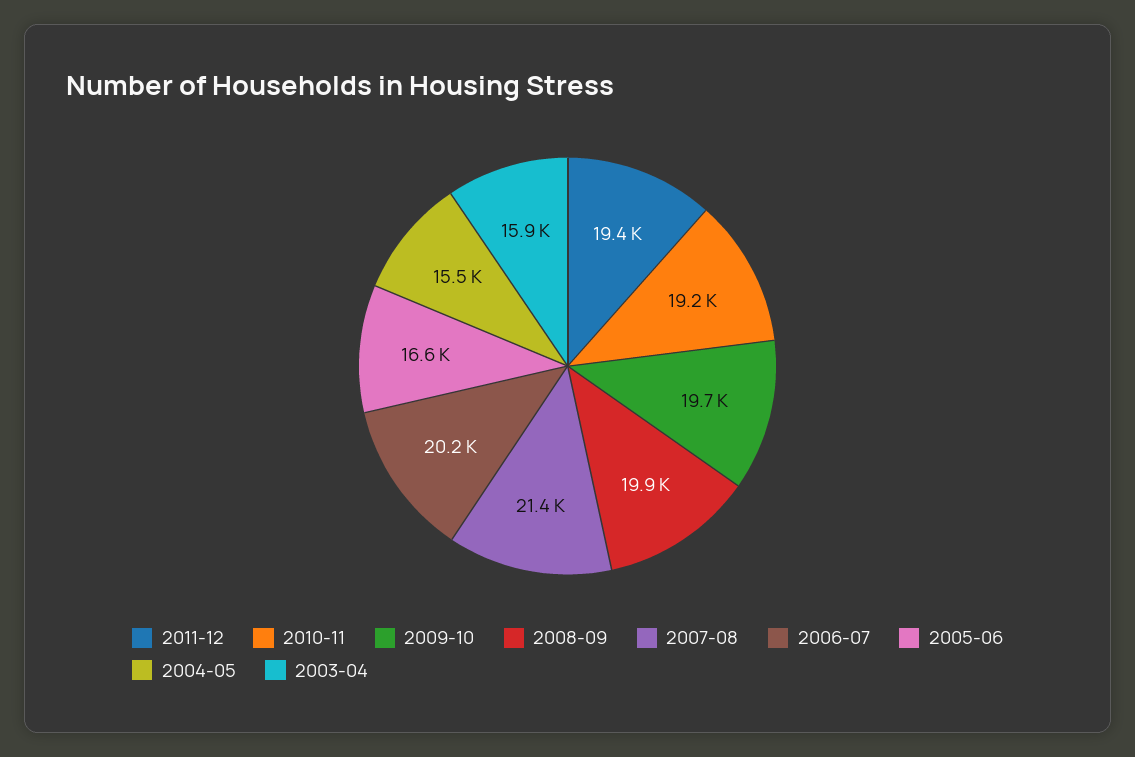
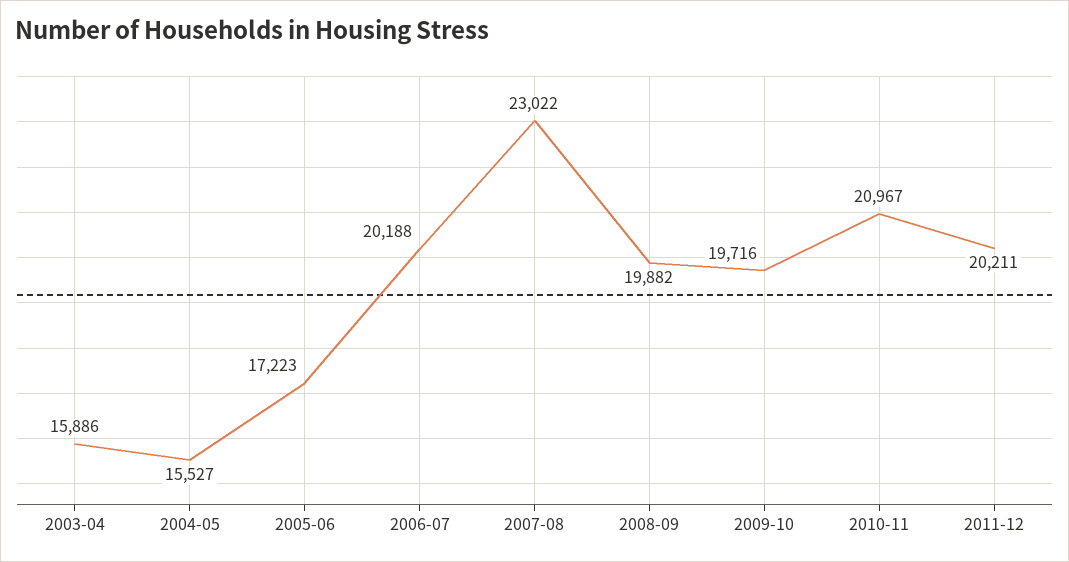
  {
-   "2011-12": 19400,
+   "2011-12": 20211,
-   "2010-11": 19200,
+   "2010-11": 20967,
    "2009-10": 19716,
    "2008-09": 19882,
-   "2007-08": 21400,
+   "2007-08": 23022,
    "2006-07": 20188,
-   "2005-06": 16600,
+   "2005-06": 17223,
    "2004-05": 15527,
    "2003-04": 15886
  }

